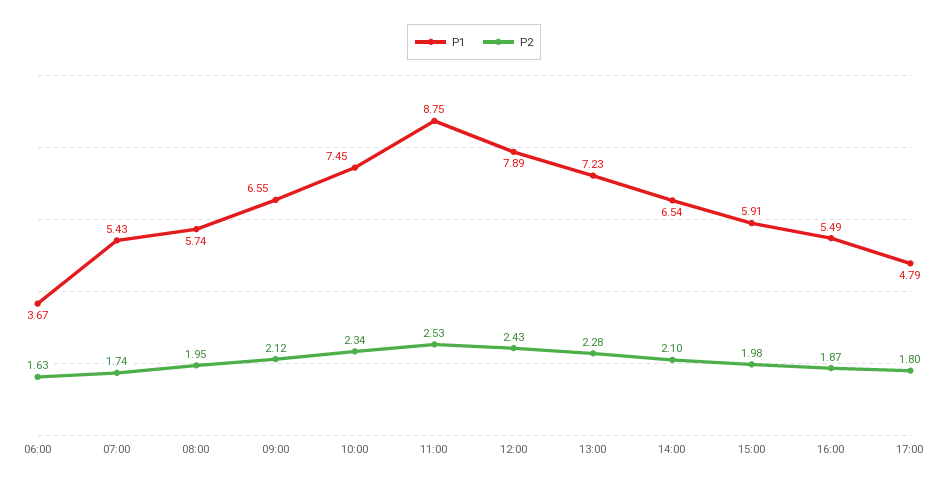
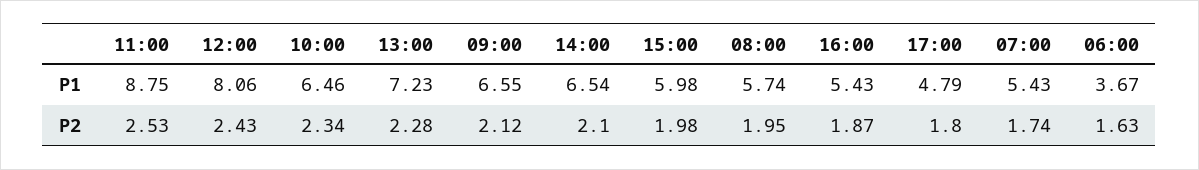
  {
    "P1": {
      "06:00": 3.67,
      "07:00": 5.43,
      "08:00": 5.74,
      "09:00": 6.55,
-     "10:00": 7.45,
+     "10:00": 6.46,
      "11:00": 8.75,
-     "12:00": 7.89,
+     "12:00": 8.06,
      "13:00": 7.23,
      "14:00": 6.54,
-     "15:00": 5.91,
+     "15:00": 5.98,
-     "16:00": 5.49,
+     "16:00": 5.43,
      "17:00": 4.79
    },
    "P2": {
      "06:00": 1.63,
      "07:00": 1.74,
      "08:00": 1.95,
      "09:00": 2.12,
      "10:00": 2.34,
      "11:00": 2.53,
      "12:00": 2.43,
      "13:00": 2.28,
      "14:00": 2.1,
      "15:00": 1.98,
      "16:00": 1.87,
      "17:00": 1.8
    }
  }

